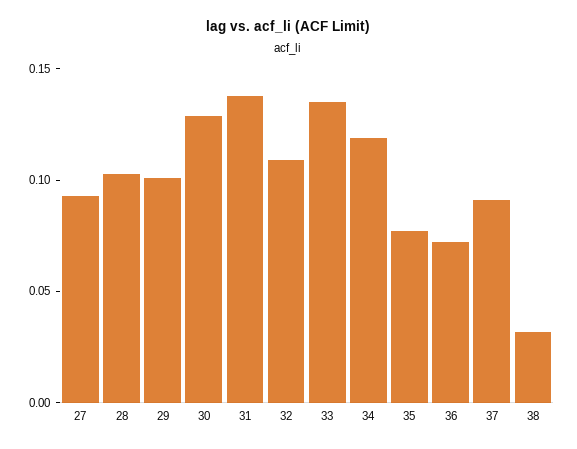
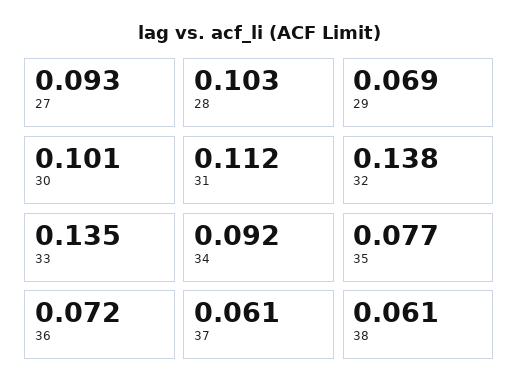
  {
    "27": 0.093,
    "28": 0.103,
-   "29": 0.1,
+   "29": 0.069,
-   "30": 0.13,
+   "30": 0.101,
-   "31": 0.14,
+   "31": 0.112,
-   "32": 0.11,
+   "32": 0.138,
    "33": 0.135,
-   "34": 0.12,
+   "34": 0.092,
    "35": 0.077,
    "36": 0.072,
-   "37": 0.09,
+   "37": 0.061,
-   "38": 0.03
+   "38": 0.061
  }

